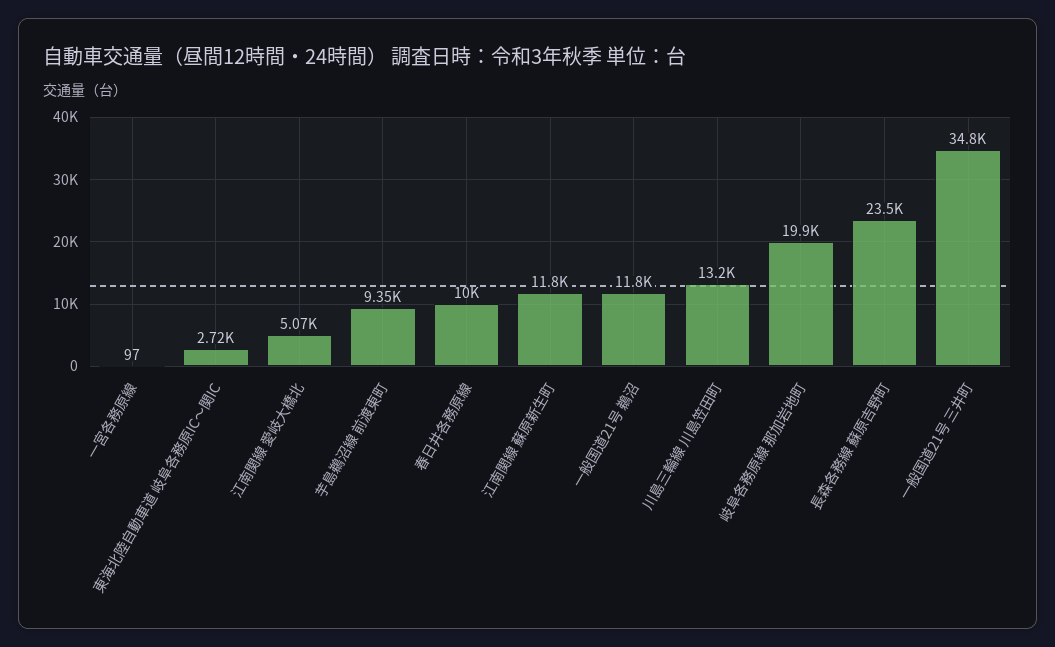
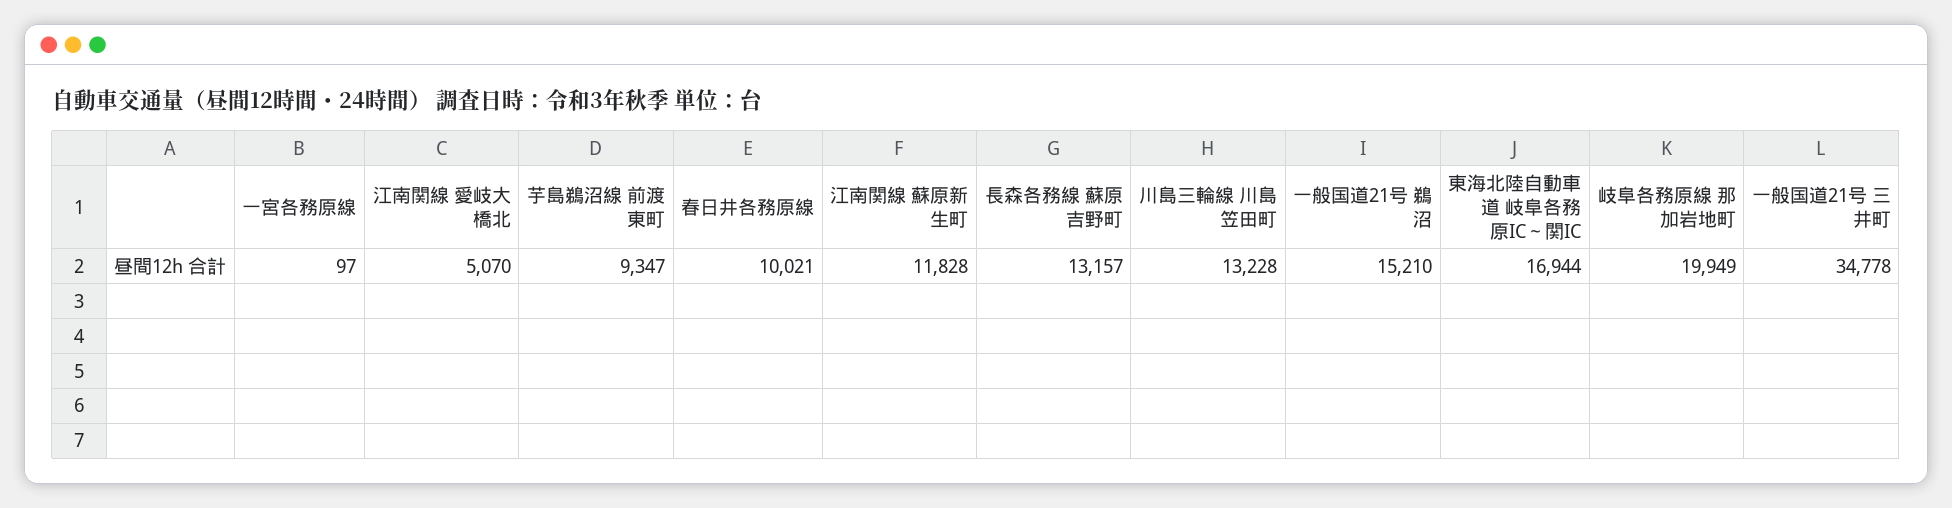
  {
    "一宮各務原線": 97,
-   "東海北陸自動車道 岐阜各務原IC～関IC": 2720,
+   "東海北陸自動車道 岐阜各務原IC～関IC": 16944,
    "江南関線 愛岐大橋北": 5070,
    "芋島鵜沼線 前渡東町": 9347,
    "春日井各務原線": 10021,
    "江南関線 蘇原新生町": 11828,
-   "一般国道21号 鵜沼": 11800,
+   "一般国道21号 鵜沼": 15210,
    "川島三輪線 川島笠田町": 13228,
    "岐阜各務原線 那加岩地町": 19949,
-   "長森各務線 蘇原吉野町": 23500,
+   "長森各務線 蘇原吉野町": 13157,
    "一般国道21号 三井町": 34778
  }

